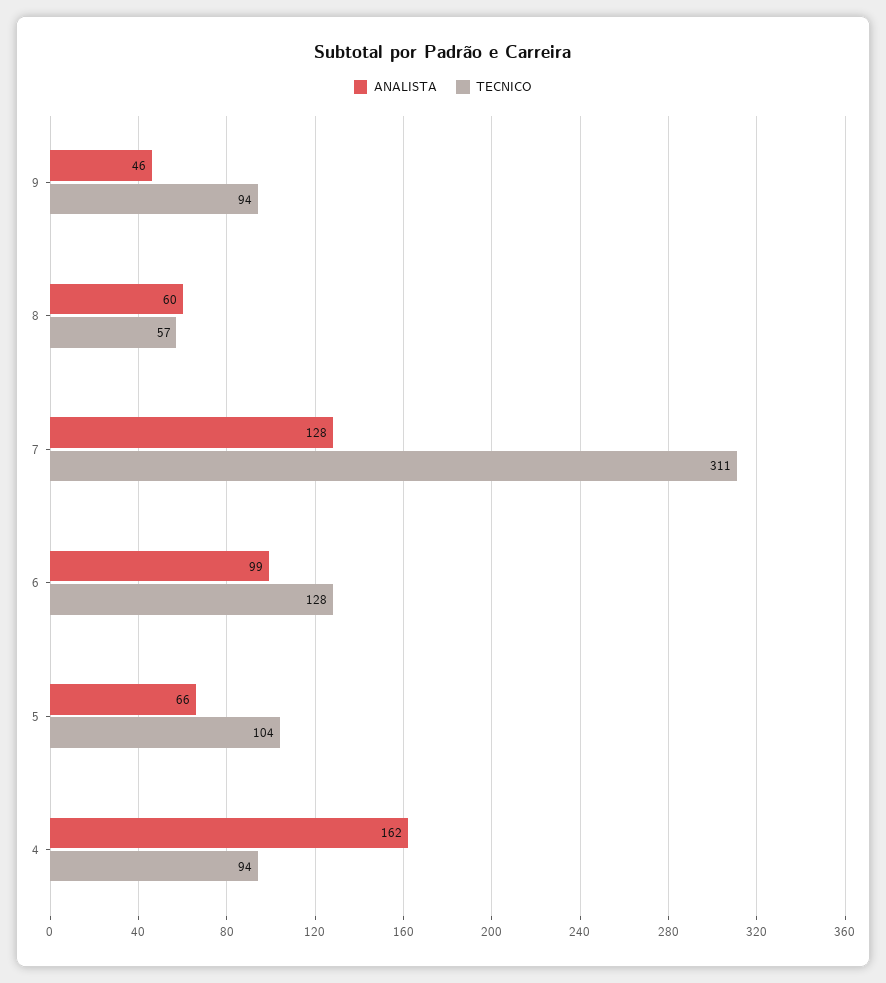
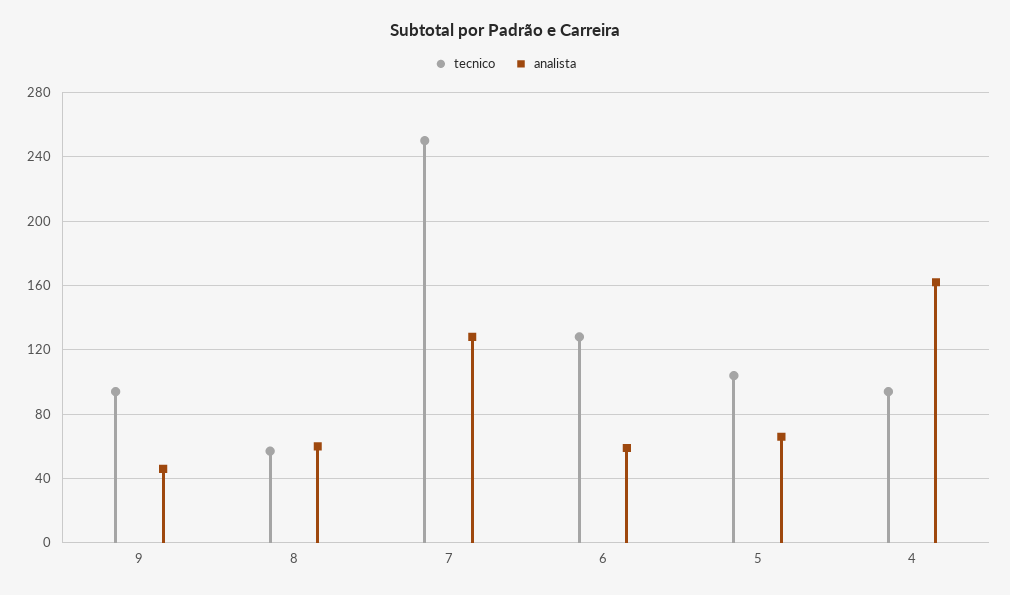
  {
    "ANALISTA": {
      "9": 46,
      "8": 60,
      "7": 128,
-     "6": 99,
+     "6": 60,
      "5": 66,
      "4": 162
    },
    "TECNICO": {
      "9": 94,
      "8": 57,
-     "7": 311,
+     "7": 250,
      "6": 128,
      "5": 104,
      "4": 94
    }
  }

